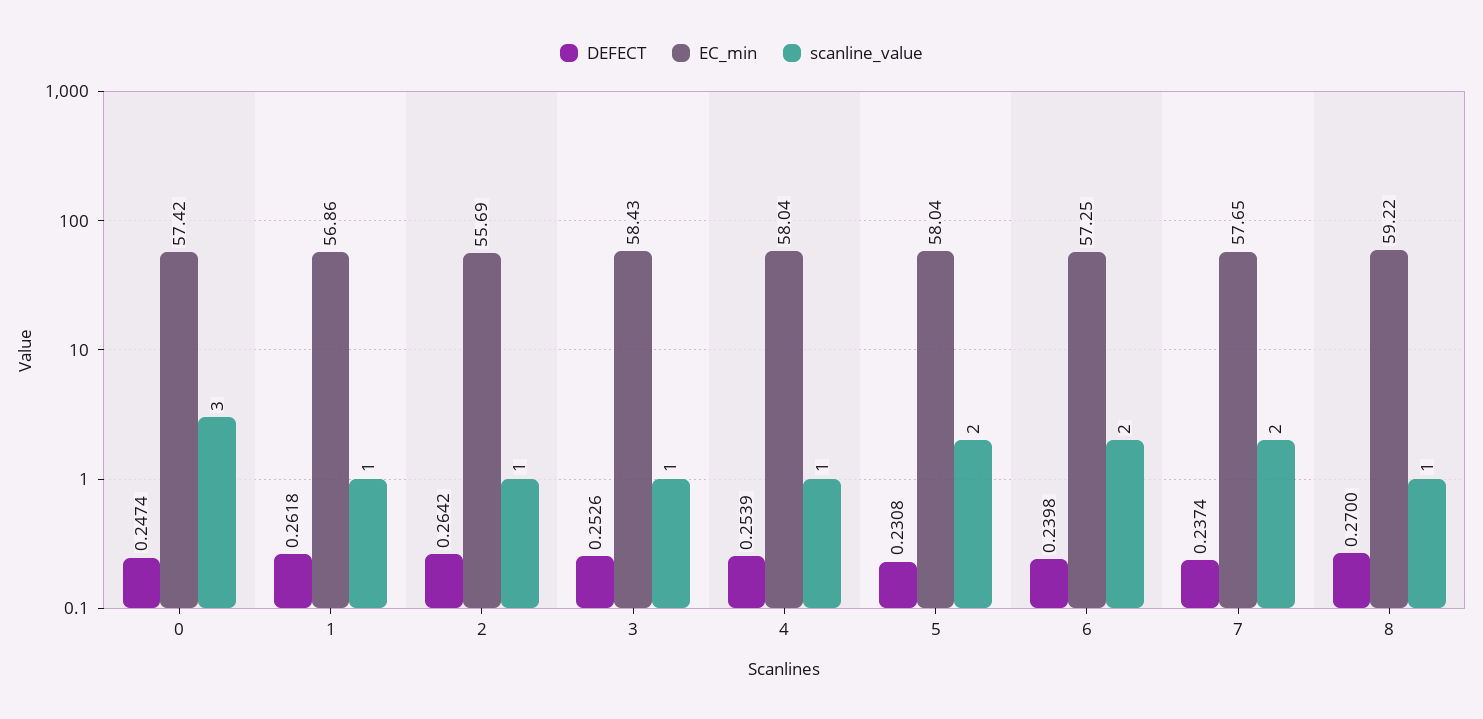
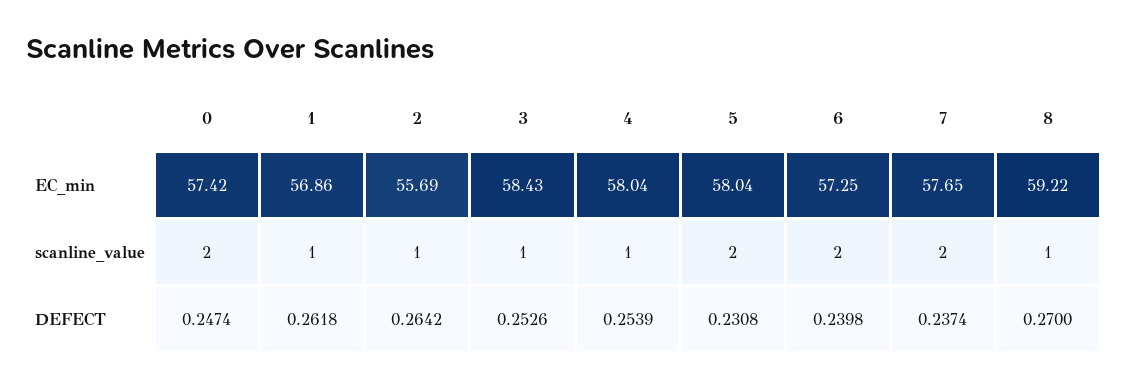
  {
    "DEFECT": {
      "0": 0.2474,
      "1": 0.2618,
      "2": 0.2642,
      "3": 0.2526,
      "4": 0.2539,
      "5": 0.2308,
      "6": 0.2398,
      "7": 0.2374,
      "8": 0.27
    },
    "EC_min": {
      "0": 57.42,
      "1": 56.86,
      "2": 55.69,
      "3": 58.43,
      "4": 58.04,
      "5": 58.04,
      "6": 57.25,
      "7": 57.65,
      "8": 59.22
    },
    "scanline_value": {
-     "0": 3,
+     "0": 2,
      "1": 1,
      "2": 1,
      "3": 1,
      "4": 1,
      "5": 2,
      "6": 2,
      "7": 2,
      "8": 1
    }
  }

